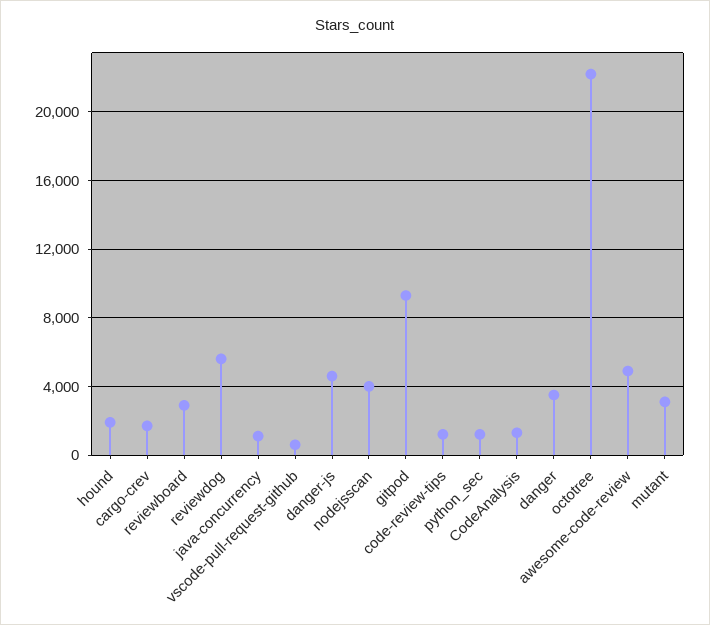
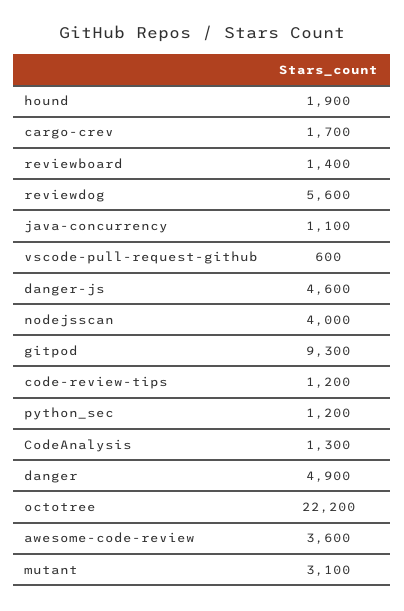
  {
    "hound": 1900,
    "cargo-crev": 1700,
-   "reviewboard": 3000,
+   "reviewboard": 1400,
    "reviewdog": 5600,
    "java-concurrency": 1100,
    "vscode-pull-request-github": 600,
    "danger-js": 4600,
    "nodejsscan": 4000,
    "gitpod": 9300,
    "code-review-tips": 1200,
    "python_sec": 1200,
    "CodeAnalysis": 1300,
-   "danger": 3500,
+   "danger": 4900,
    "octotree": 22200,
-   "awesome-code-review": 5000,
+   "awesome-code-review": 3600,
    "mutant": 3100
  }

